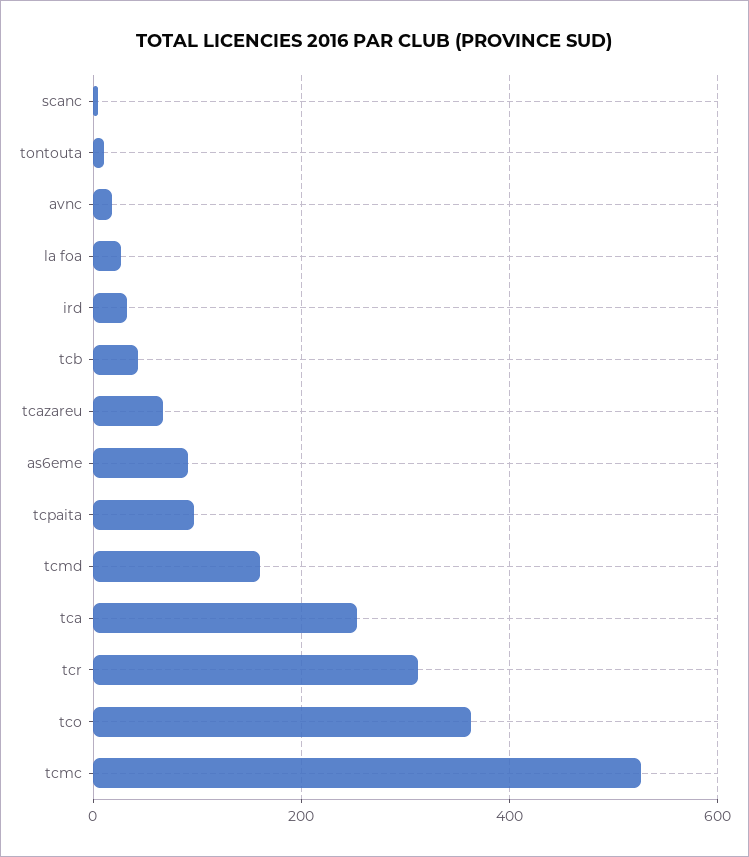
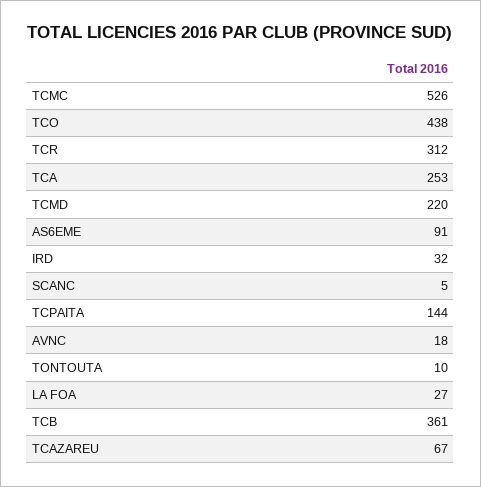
  {
    "scanc": 5,
    "tontouta": 10,
    "avnc": 18,
    "la foa": 27,
    "ird": 32,
-   "tcb": 40,
+   "tcb": 361,
    "tcazareu": 67,
    "as6eme": 91,
-   "tcpaita": 100,
+   "tcpaita": 144,
-   "tcmd": 160,
+   "tcmd": 220,
    "tca": 253,
    "tcr": 312,
-   "tco": 360,
+   "tco": 438,
    "tcmc": 526
  }

